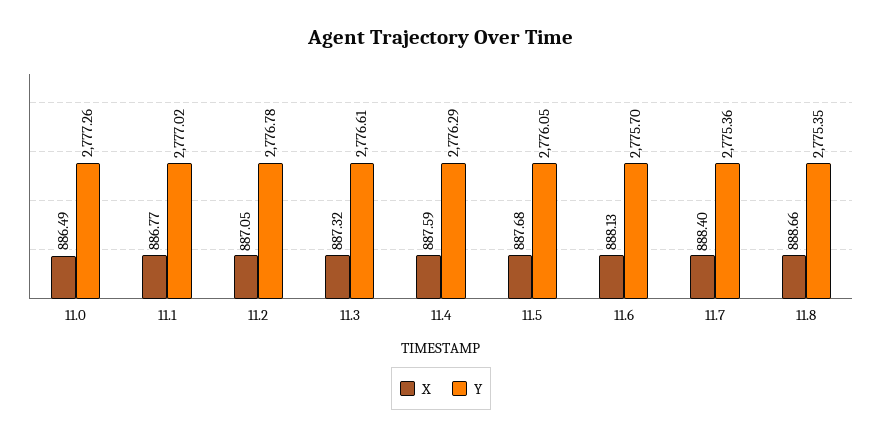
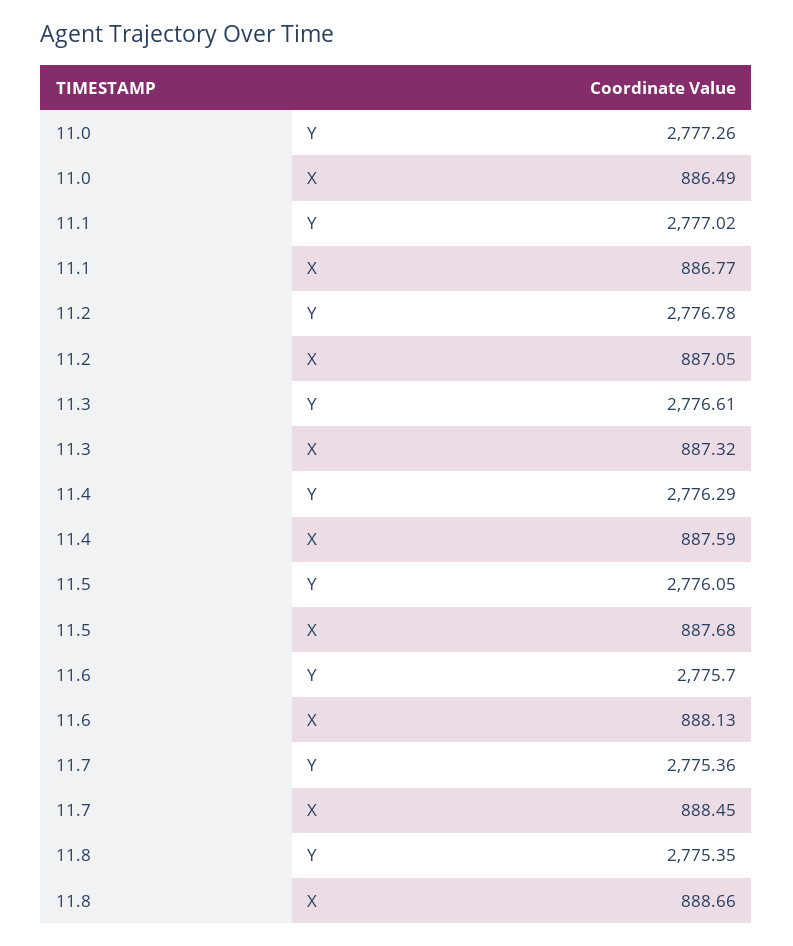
  {
    "X": {
      "11.0": 886.49,
      "11.1": 886.77,
      "11.2": 887.05,
      "11.3": 887.32,
      "11.4": 887.59,
      "11.5": 887.68,
      "11.6": 888.13,
-     "11.7": 888.4,
+     "11.7": 888.45,
      "11.8": 888.66
    },
    "Y": {
      "11.0": 2777.26,
      "11.1": 2777.02,
      "11.2": 2776.78,
      "11.3": 2776.61,
      "11.4": 2776.29,
      "11.5": 2776.05,
      "11.6": 2775.7,
      "11.7": 2775.36,
      "11.8": 2775.35
    }
  }

